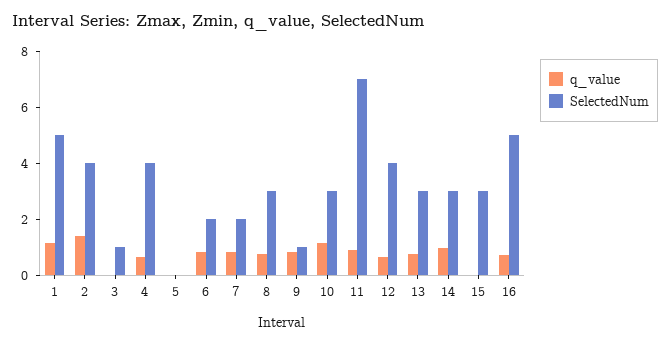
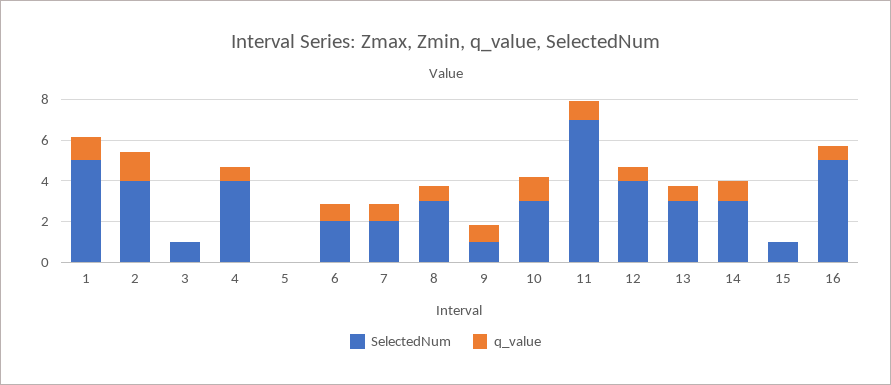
  {
    "q_value": {
      "1": 1,
      "2": 1.5,
      "3": 0,
      "4": 0.5,
      "5": 0,
      "6": 1,
      "7": 1,
      "8": 1,
      "9": 1,
      "10": 1,
      "11": 1,
      "12": 0.5,
      "13": 0.5,
      "14": 1,
      "15": 0,
      "16": 0.5
    },
    "SelectedNum": {
      "1": 5,
      "2": 4,
      "3": 1,
      "4": 4,
      "5": 0,
      "6": 2,
      "7": 2,
      "8": 3,
      "9": 1,
      "10": 3,
      "11": 7,
      "12": 4,
      "13": 3,
      "14": 3,
-     "15": 3,
+     "15": 1,
      "16": 5
    }
  }

